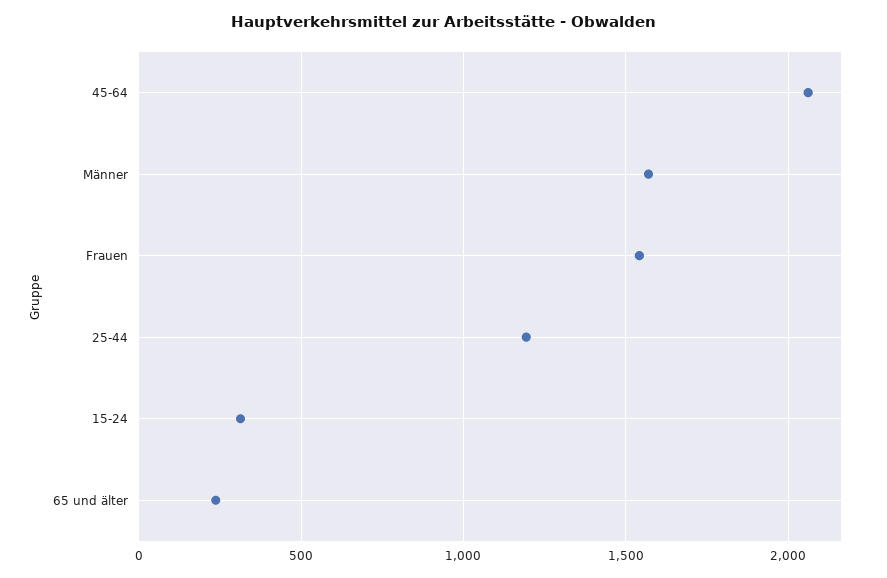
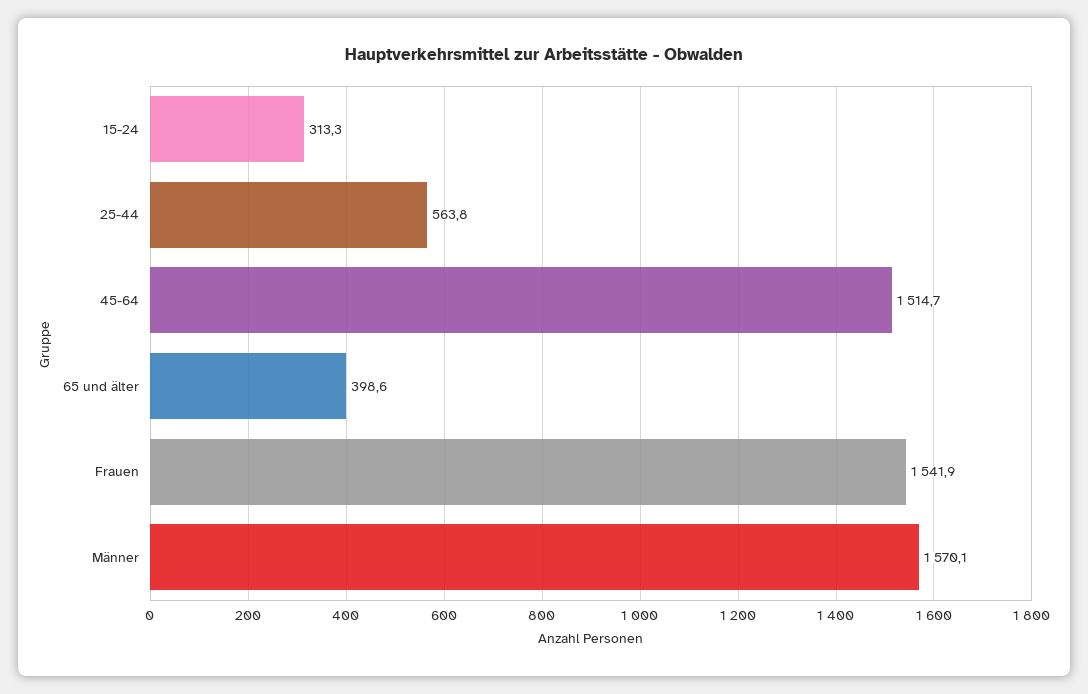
  {
-   "45-64": 2050,
+   "45-64": 1514.7,
    "Männer": 1570.1,
    "Frauen": 1541.9,
-   "25-44": 1200,
+   "25-44": 563.8,
    "15-24": 313.3,
-   "65 und älter": 250
+   "65 und älter": 398.6
  }

